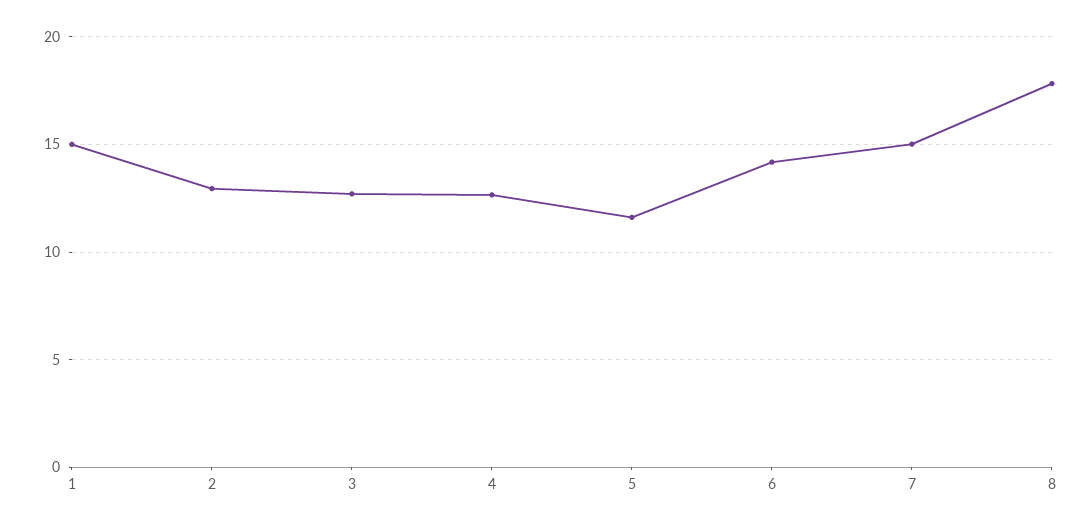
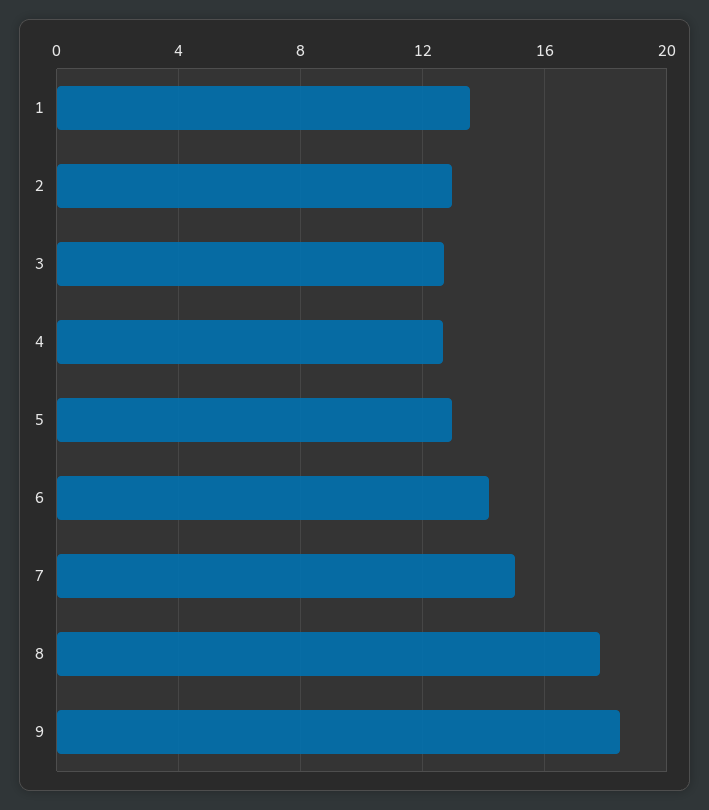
  {
-   "1": 15,
+   "1": 13.5,
    "2": 13,
    "3": 12.5,
    "4": 12.5,
-   "5": 11.5,
+   "5": 13,
    "6": 14,
    "7": 15,
-   "8": 18
+   "8": 18,
+   "9": 18.5
  }

